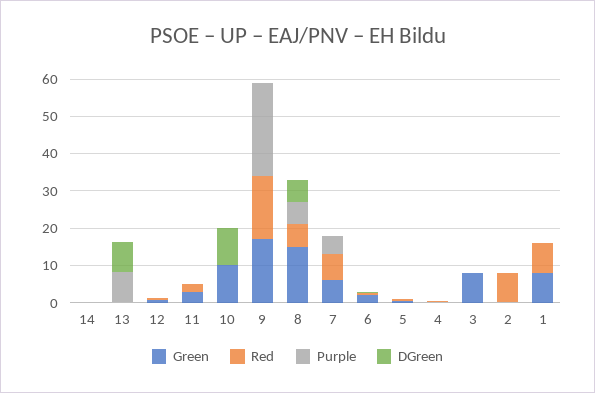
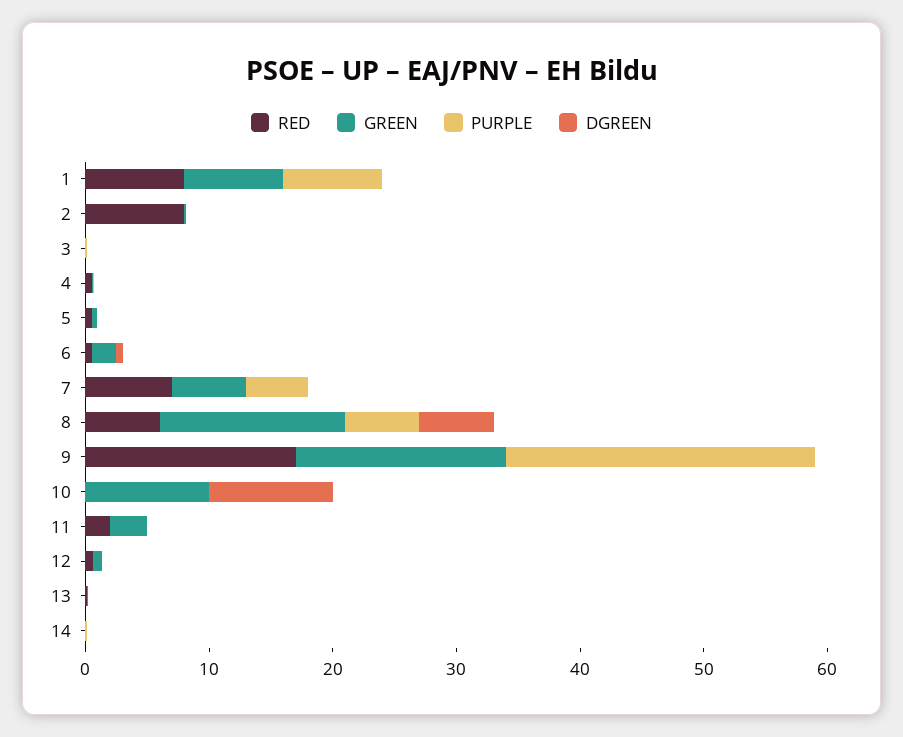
  {
    "Green": {
      "14": 0,
      "13": 0,
      "12": 0,
      "11": 4,
      "10": 10,
      "9": 18,
      "8": 16,
      "7": 6,
      "6": 2,
      "5": 0,
      "4": 0,
-     "3": 7.5,
+     "3": 0,
      "2": 0,
      "1": 8
    },
    "Red": {
      "14": 0,
      "13": 0,
      "12": 0,
      "11": 2,
      "10": 0,
      "9": 18,
      "8": 6,
      "7": 8,
      "6": 0,
      "5": 0,
      "4": 0,
      "3": 0,
      "2": 8,
      "1": 8
    },
    "Purple": {
      "14": 0,
-     "13": 7.5,
+     "13": 0,
      "12": 0,
      "11": 0,
      "10": 0,
      "9": 26,
      "8": 6,
      "7": 6,
      "6": 0,
      "5": 0,
      "4": 0,
      "3": 0,
      "2": 0,
-     "1": 0
+     "1": 8
    },
    "DGreen": {
      "14": 0,
-     "13": 7.5,
+     "13": 0,
      "12": 0,
      "11": 0,
      "10": 10,
      "9": 0,
      "8": 6,
      "7": 0,
      "6": 0,
      "5": 0,
      "4": 0,
      "3": 0,
      "2": 0,
      "1": 0
    }
  }

